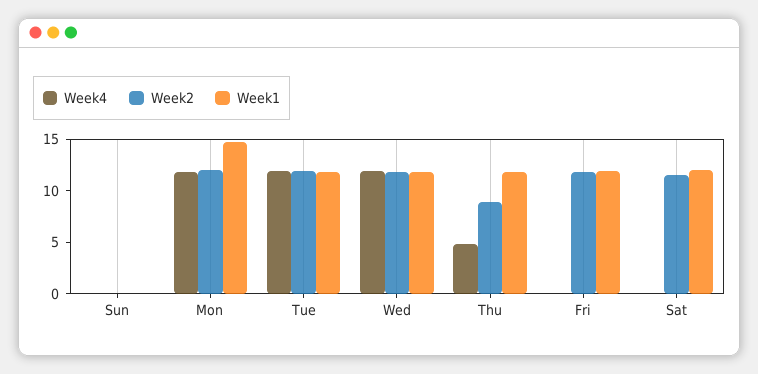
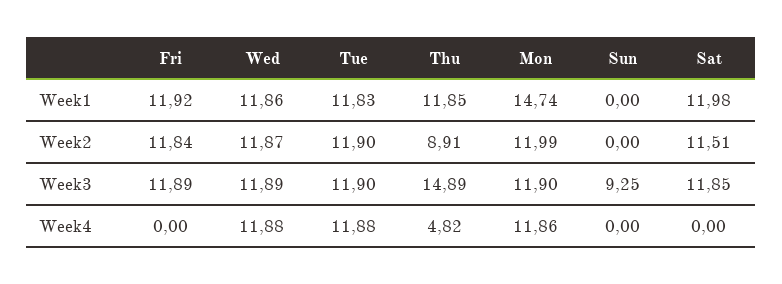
  {
    "Week4": {
      "Sun": 0,
      "Mon": 11.86,
      "Tue": 11.88,
      "Wed": 11.88,
      "Thu": 4.82,
      "Fri": 0,
      "Sat": 0
    },
    "Week2": {
      "Sun": 0,
      "Mon": 11.99,
      "Tue": 11.9,
      "Wed": 11.87,
      "Thu": 8.91,
      "Fri": 11.84,
      "Sat": 11.51
    },
    "Week1": {
      "Sun": 0,
      "Mon": 14.74,
      "Tue": 11.83,
      "Wed": 11.86,
      "Thu": 11.85,
      "Fri": 11.92,
      "Sat": 11.98
-   }
+   },
+   "Week3": {
+     "Fri": 11.89,
+     "Wed": 11.89,
+     "Tue": 11.9,
+     "Thu": 14.89,
+     "Mon": 11.9,
+     "Sun": 9.25,
+     "Sat": 11.85
+   }
  }

